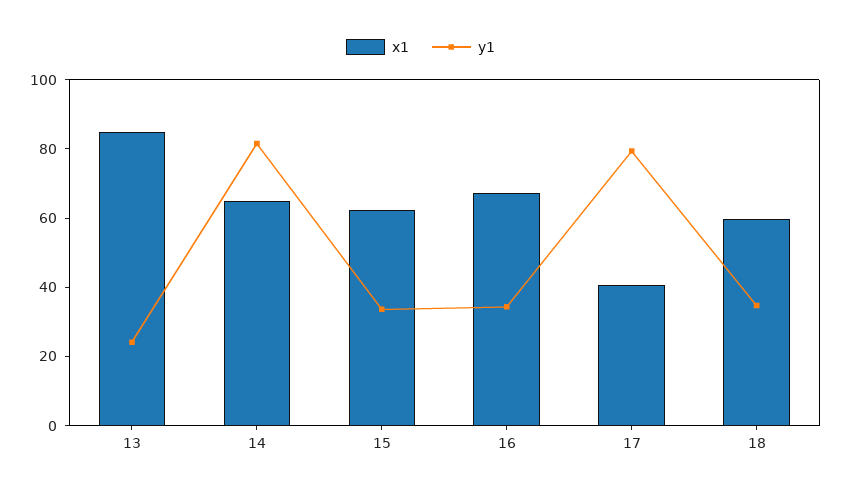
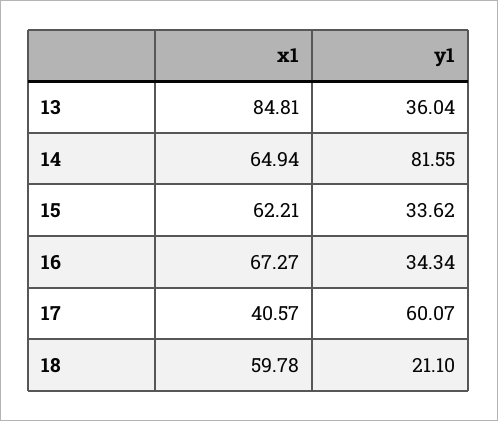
  {
    "x1": {
      "13": 84.81,
      "14": 64.94,
      "15": 62.21,
      "16": 67.27,
      "17": 40.57,
      "18": 59.78
    },
    "y1": {
-     "13": 25,
+     "13": 36.04,
      "14": 81.55,
      "15": 33.62,
      "16": 34.34,
-     "17": 80,
+     "17": 60.07,
-     "18": 35
+     "18": 21.1
    }
  }

